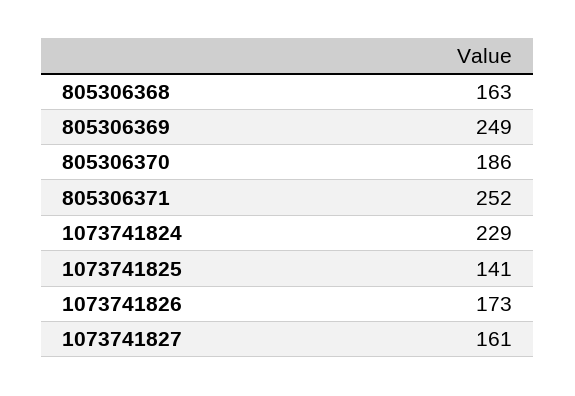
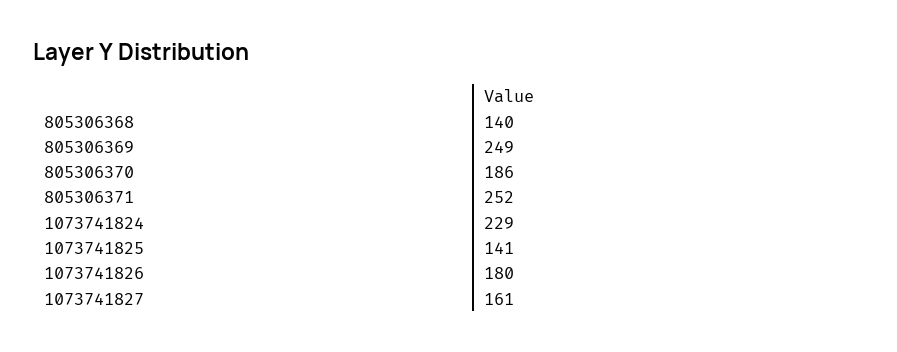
  {
-   "805306368": 163,
+   "805306368": 140,
    "805306369": 249,
    "805306370": 186,
    "805306371": 252,
    "1073741824": 229,
    "1073741825": 141,
-   "1073741826": 173,
+   "1073741826": 180,
    "1073741827": 161
  }

